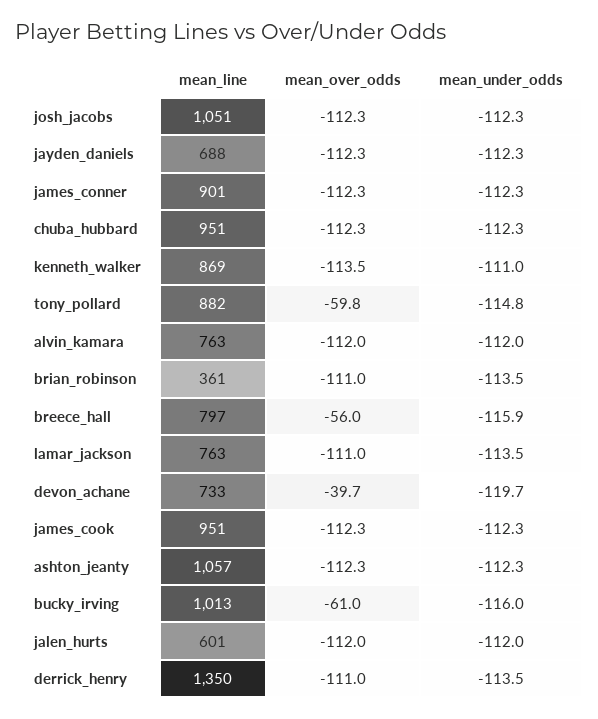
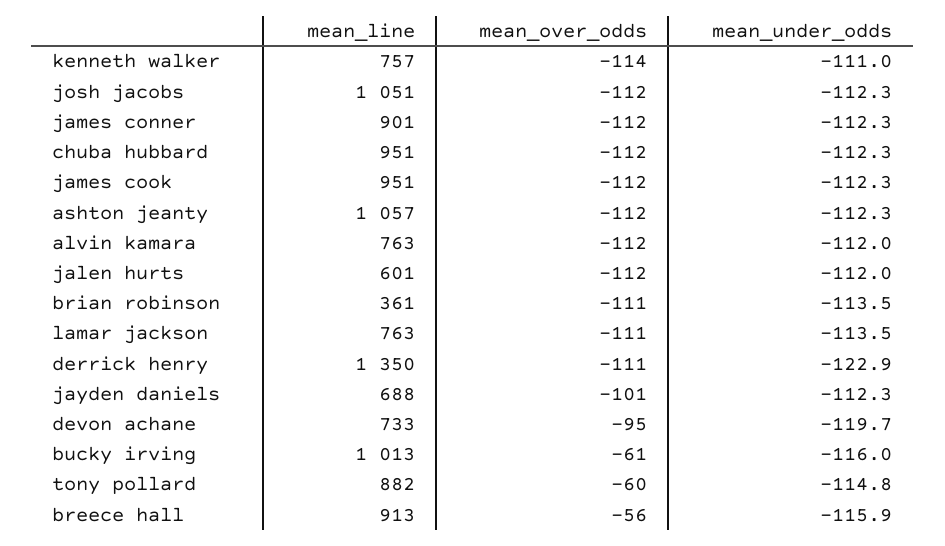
  {
    "mean_line": {
      "josh_jacobs": 1051,
      "jayden_daniels": 688,
      "james_conner": 901,
      "chuba_hubbard": 951,
-     "kenneth_walker": 869,
+     "kenneth_walker": 757,
      "tony_pollard": 882,
      "alvin_kamara": 763,
      "brian_robinson": 361,
-     "breece_hall": 797,
+     "breece_hall": 913,
      "lamar_jackson": 763,
      "devon_achane": 733,
      "james_cook": 951,
      "ashton_jeanty": 1057,
      "bucky_irving": 1013,
      "jalen_hurts": 601,
      "derrick_henry": 1350
    },
    "mean_over_odds": {
      "josh_jacobs": -112.3,
-     "jayden_daniels": -112.3,
+     "jayden_daniels": -101,
      "james_conner": -112.3,
      "chuba_hubbard": -112.3,
      "kenneth_walker": -113.5,
      "tony_pollard": -59.8,
      "alvin_kamara": -112,
      "brian_robinson": -111,
      "breece_hall": -56,
      "lamar_jackson": -111,
-     "devon_achane": -39.7,
+     "devon_achane": -95,
      "james_cook": -112.3,
      "ashton_jeanty": -112.3,
      "bucky_irving": -61,
      "jalen_hurts": -112,
      "derrick_henry": -111
    },
    "mean_under_odds": {
      "josh_jacobs": -112.3,
      "jayden_daniels": -112.3,
      "james_conner": -112.3,
      "chuba_hubbard": -112.3,
      "kenneth_walker": -111,
      "tony_pollard": -114.8,
      "alvin_kamara": -112,
      "brian_robinson": -113.5,
      "breece_hall": -115.9,
      "lamar_jackson": -113.5,
      "devon_achane": -119.7,
      "james_cook": -112.3,
      "ashton_jeanty": -112.3,
      "bucky_irving": -116,
      "jalen_hurts": -112,
-     "derrick_henry": -113.5
+     "derrick_henry": -122.9
    }
  }

